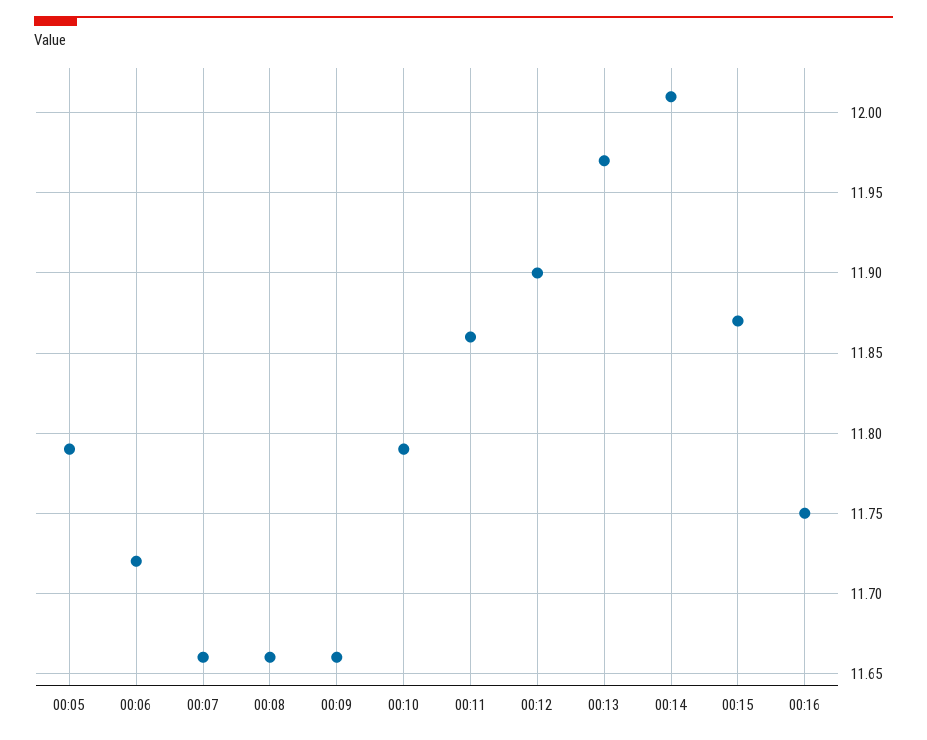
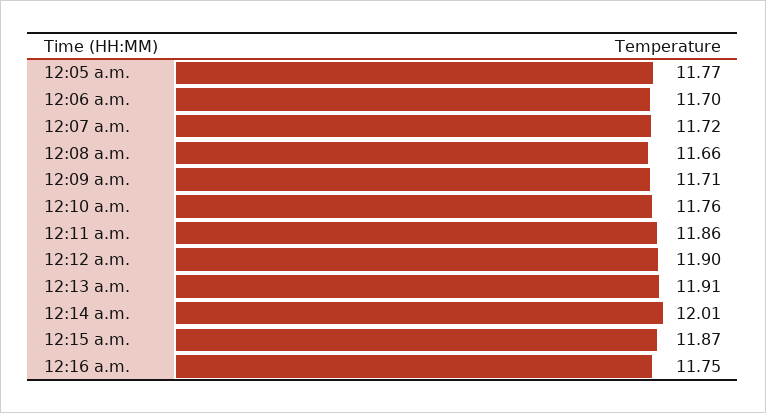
  {
-   "00:05": 11.79,
+   "00:05": 11.77,
-   "00:06": 11.72,
+   "00:06": 11.7,
-   "00:07": 11.66,
+   "00:07": 11.72,
    "00:08": 11.66,
-   "00:09": 11.66,
+   "00:09": 11.71,
-   "00:10": 11.79,
+   "00:10": 11.76,
    "00:11": 11.86,
    "00:12": 11.9,
-   "00:13": 11.97,
+   "00:13": 11.91,
    "00:14": 12.01,
    "00:15": 11.87,
    "00:16": 11.75
  }

